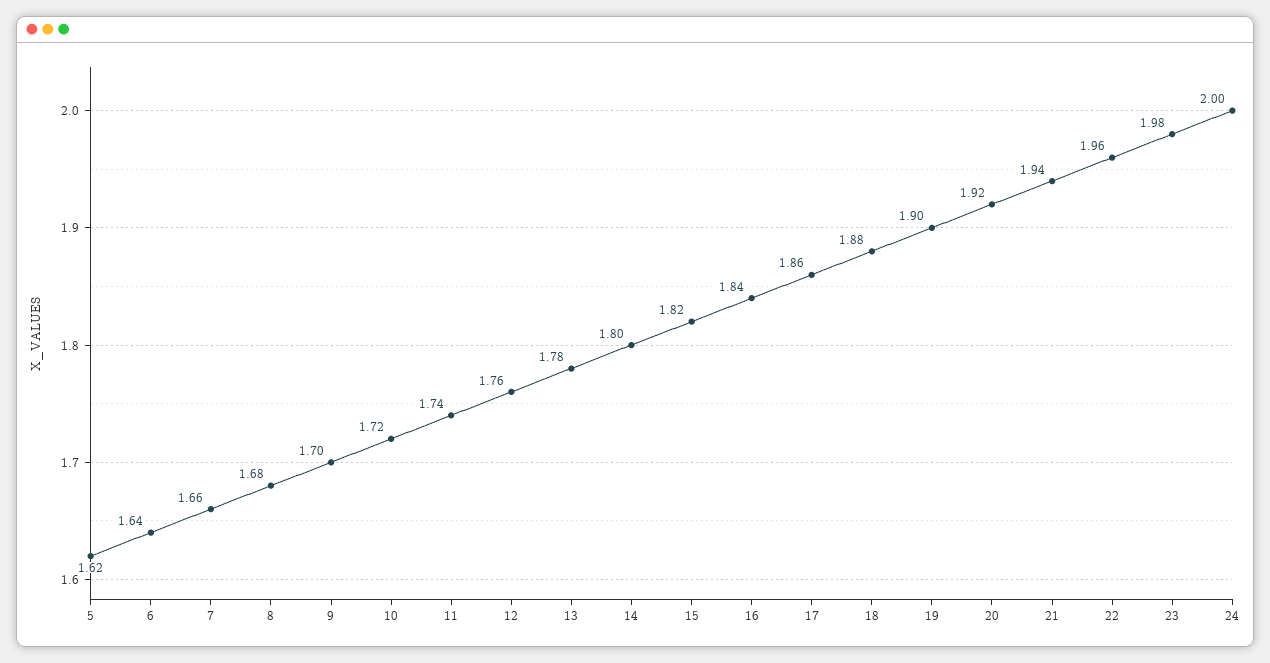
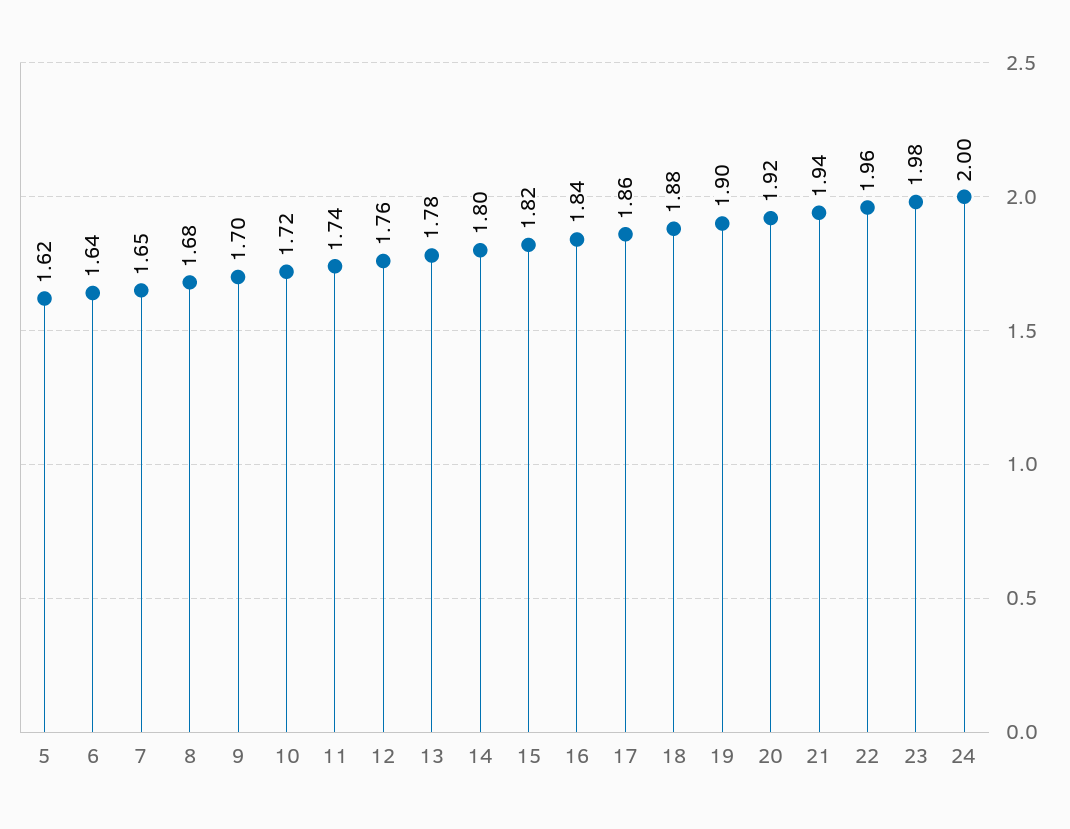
  {
    "5": 1.62,
    "6": 1.64,
-   "7": 1.66,
+   "7": 1.65,
    "8": 1.68,
    "9": 1.7,
    "10": 1.72,
    "11": 1.74,
    "12": 1.76,
    "13": 1.78,
    "14": 1.8,
    "15": 1.82,
    "16": 1.84,
    "17": 1.86,
    "18": 1.88,
    "19": 1.9,
    "20": 1.92,
    "21": 1.94,
    "22": 1.96,
    "23": 1.98,
    "24": 2
  }

